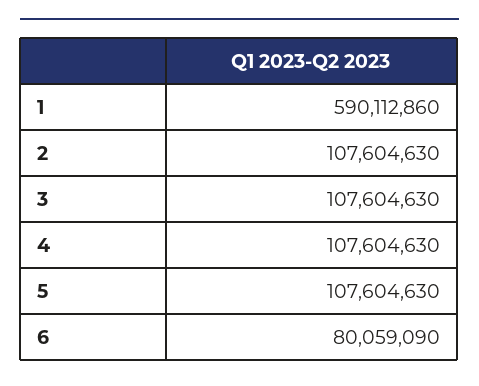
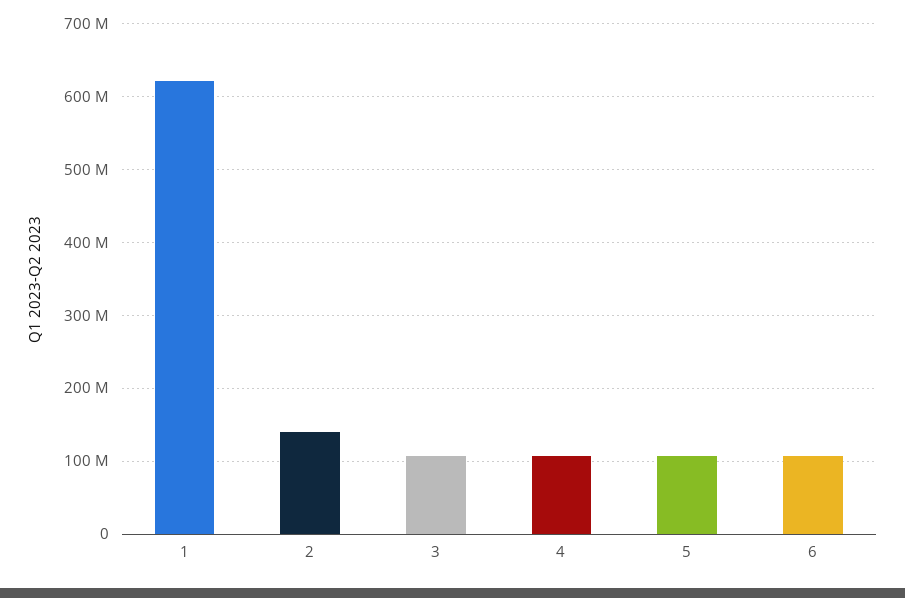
  {
-   "1": 590112860,
+   "1": 620000000,
-   "2": 107604630,
+   "2": 140000000,
    "3": 107604630,
    "4": 107604630,
    "5": 107604630,
-   "6": 80059090
+   "6": 110000000
  }

